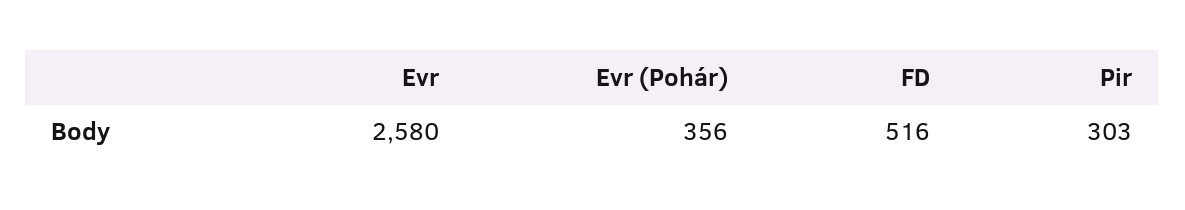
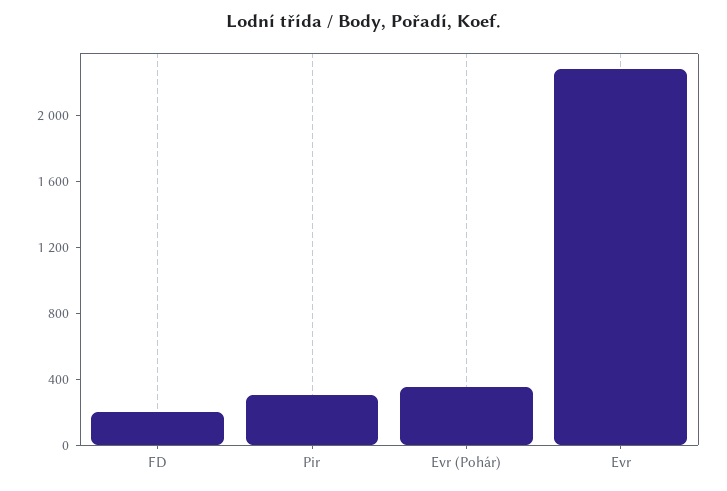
  {
-   "Evr": 2580,
+   "Evr": 2300,
    "Evr (Pohár)": 356,
-   "FD": 516,
+   "FD": 200,
    "Pir": 303
  }

